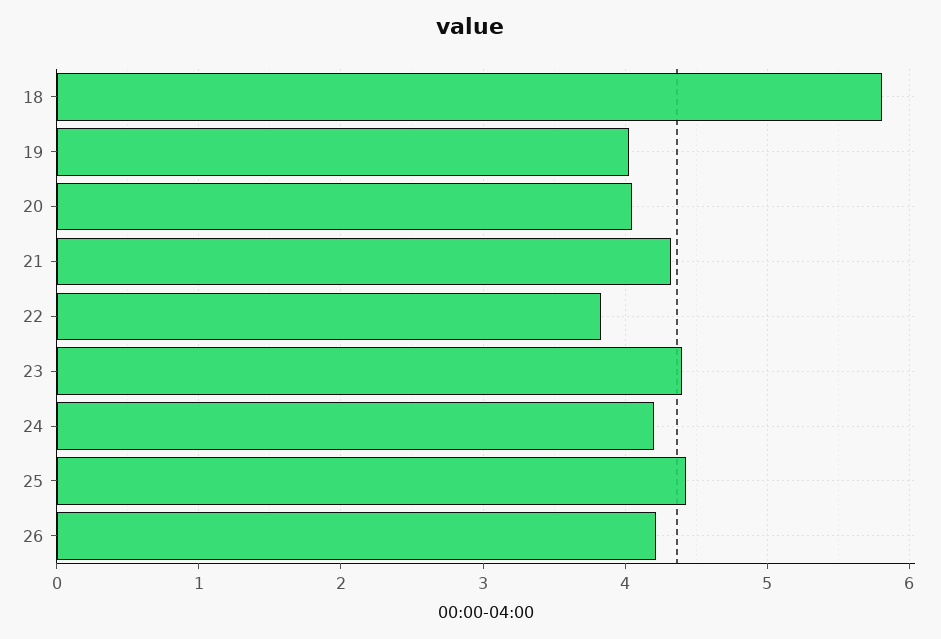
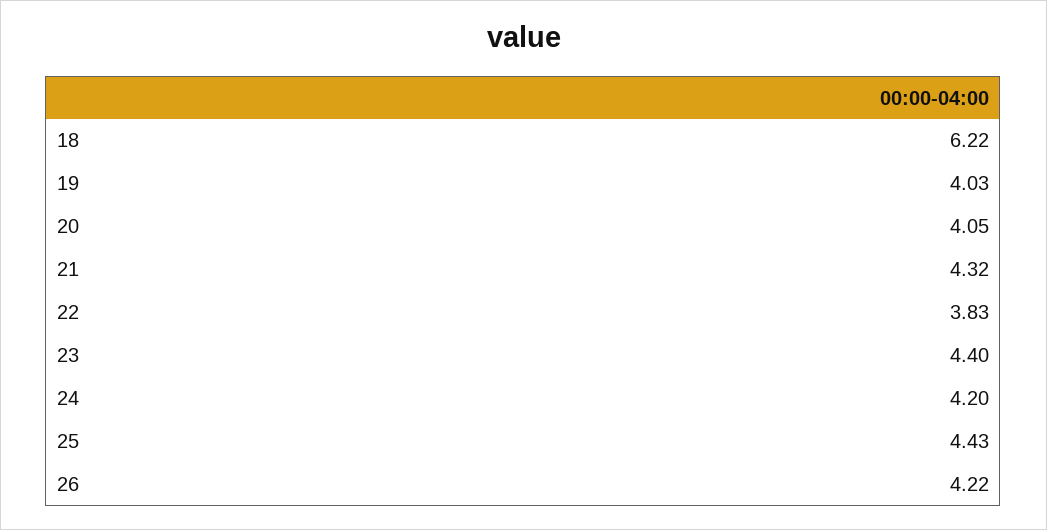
  {
-   "18": 5.8,
+   "18": 6.22,
    "19": 4.03,
    "20": 4.05,
    "21": 4.32,
    "22": 3.83,
    "23": 4.4,
    "24": 4.2,
    "25": 4.43,
    "26": 4.22
  }

